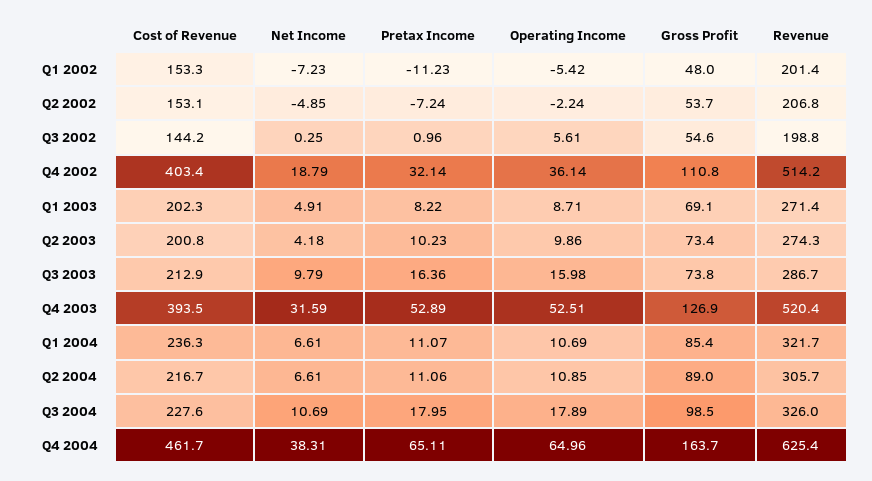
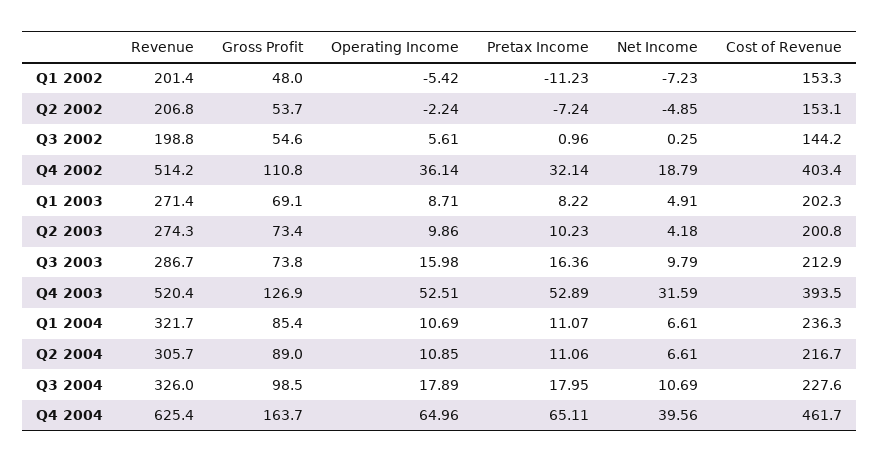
  {
    "Cost of Revenue": {
      "Q1 2002": 153.3,
      "Q2 2002": 153.1,
      "Q3 2002": 144.2,
      "Q4 2002": 403.4,
      "Q1 2003": 202.3,
      "Q2 2003": 200.8,
      "Q3 2003": 212.9,
      "Q4 2003": 393.5,
      "Q1 2004": 236.3,
      "Q2 2004": 216.7,
      "Q3 2004": 227.6,
      "Q4 2004": 461.7
    },
    "Net Income": {
      "Q1 2002": -7.23,
      "Q2 2002": -4.85,
      "Q3 2002": 0.25,
      "Q4 2002": 18.79,
      "Q1 2003": 4.91,
      "Q2 2003": 4.18,
      "Q3 2003": 9.79,
      "Q4 2003": 31.59,
      "Q1 2004": 6.61,
      "Q2 2004": 6.61,
      "Q3 2004": 10.69,
-     "Q4 2004": 38.31
+     "Q4 2004": 39.56
    },
    "Pretax Income": {
      "Q1 2002": -11.23,
      "Q2 2002": -7.24,
      "Q3 2002": 0.96,
      "Q4 2002": 32.14,
      "Q1 2003": 8.22,
      "Q2 2003": 10.23,
      "Q3 2003": 16.36,
      "Q4 2003": 52.89,
      "Q1 2004": 11.07,
      "Q2 2004": 11.06,
      "Q3 2004": 17.95,
      "Q4 2004": 65.11
    },
    "Operating Income": {
      "Q1 2002": -5.42,
      "Q2 2002": -2.24,
      "Q3 2002": 5.61,
      "Q4 2002": 36.14,
      "Q1 2003": 8.71,
      "Q2 2003": 9.86,
      "Q3 2003": 15.98,
      "Q4 2003": 52.51,
      "Q1 2004": 10.69,
      "Q2 2004": 10.85,
      "Q3 2004": 17.89,
      "Q4 2004": 64.96
    },
    "Gross Profit": {
      "Q1 2002": 48,
      "Q2 2002": 53.7,
      "Q3 2002": 54.6,
      "Q4 2002": 110.8,
      "Q1 2003": 69.1,
      "Q2 2003": 73.4,
      "Q3 2003": 73.8,
      "Q4 2003": 126.9,
      "Q1 2004": 85.4,
      "Q2 2004": 89,
      "Q3 2004": 98.5,
      "Q4 2004": 163.7
    },
    "Revenue": {
      "Q1 2002": 201.4,
      "Q2 2002": 206.8,
      "Q3 2002": 198.8,
      "Q4 2002": 514.2,
      "Q1 2003": 271.4,
      "Q2 2003": 274.3,
      "Q3 2003": 286.7,
      "Q4 2003": 520.4,
      "Q1 2004": 321.7,
      "Q2 2004": 305.7,
      "Q3 2004": 326,
      "Q4 2004": 625.4
    }
  }

